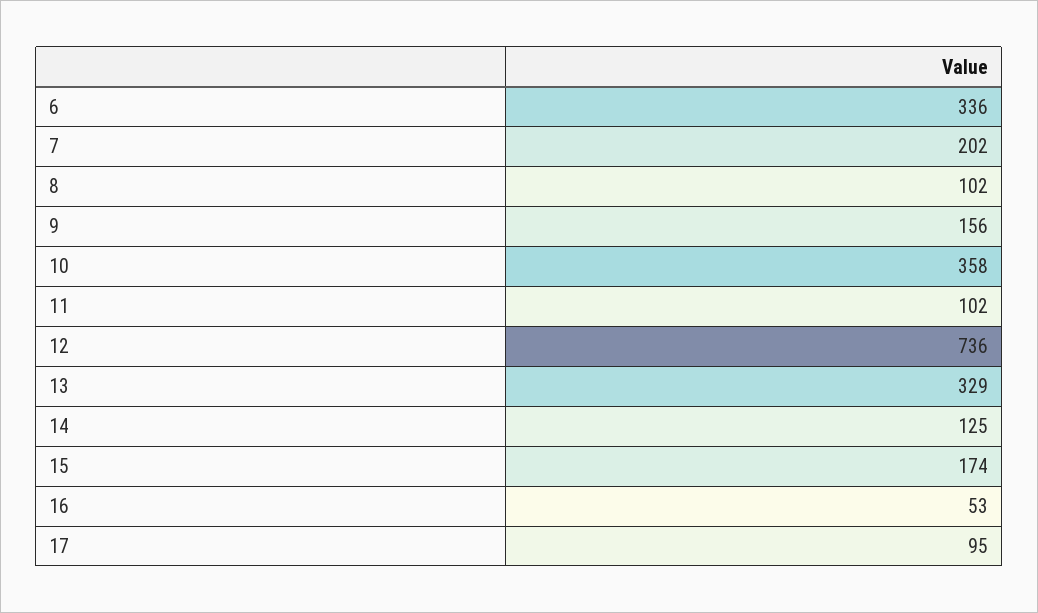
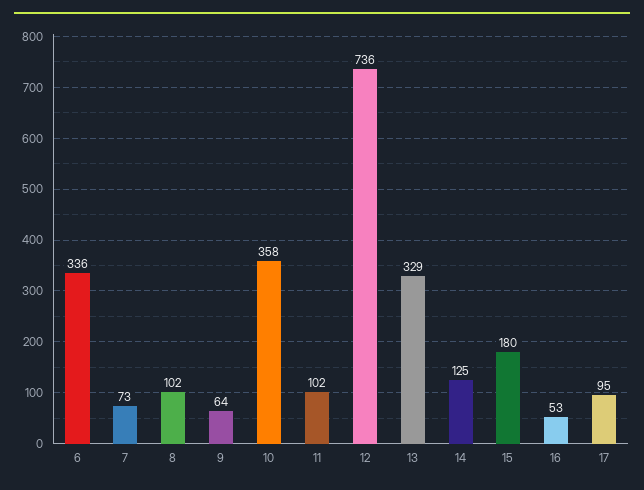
  {
    "6": 336,
-   "7": 202,
+   "7": 73,
    "8": 102,
-   "9": 156,
+   "9": 64,
    "10": 358,
    "11": 102,
    "12": 736,
    "13": 329,
    "14": 125,
-   "15": 174,
+   "15": 180,
    "16": 53,
    "17": 95
  }

